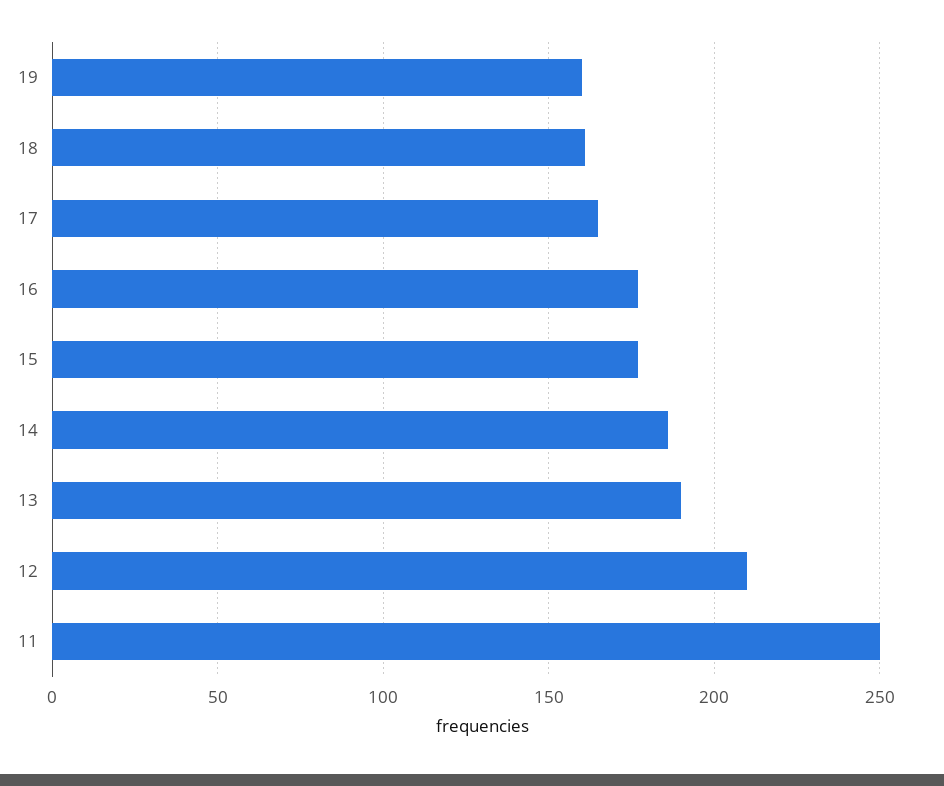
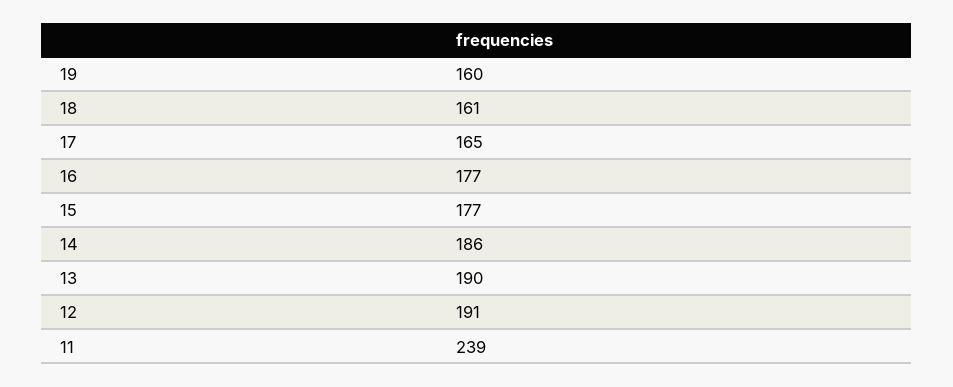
  {
    "19": 160,
    "18": 161,
    "17": 165,
    "16": 177,
    "15": 177,
    "14": 186,
    "13": 190,
-   "12": 210,
+   "12": 191,
-   "11": 250
+   "11": 239
  }

